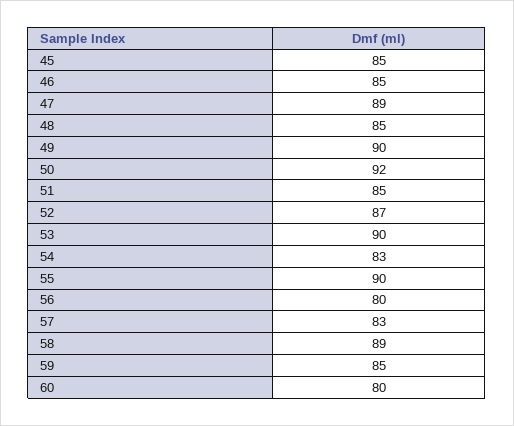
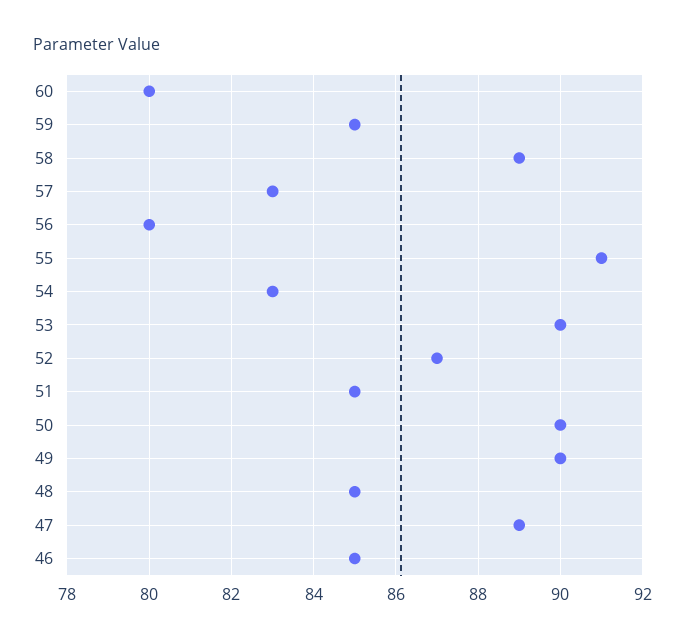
  {
-   "45": 85,
    "46": 85,
    "47": 89,
    "48": 85,
    "49": 90,
-   "50": 92,
+   "50": 90,
    "51": 85,
    "52": 87,
    "53": 90,
    "54": 83,
-   "55": 90,
+   "55": 91,
    "56": 80,
    "57": 83,
    "58": 89,
    "59": 85,
    "60": 80
  }

